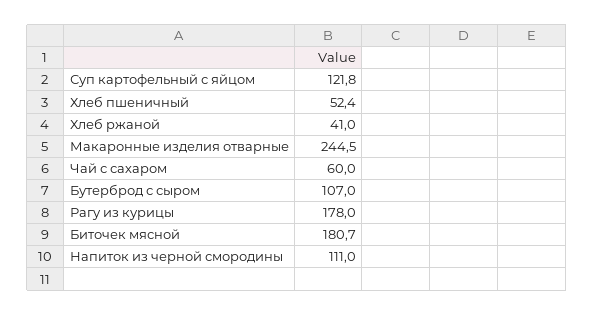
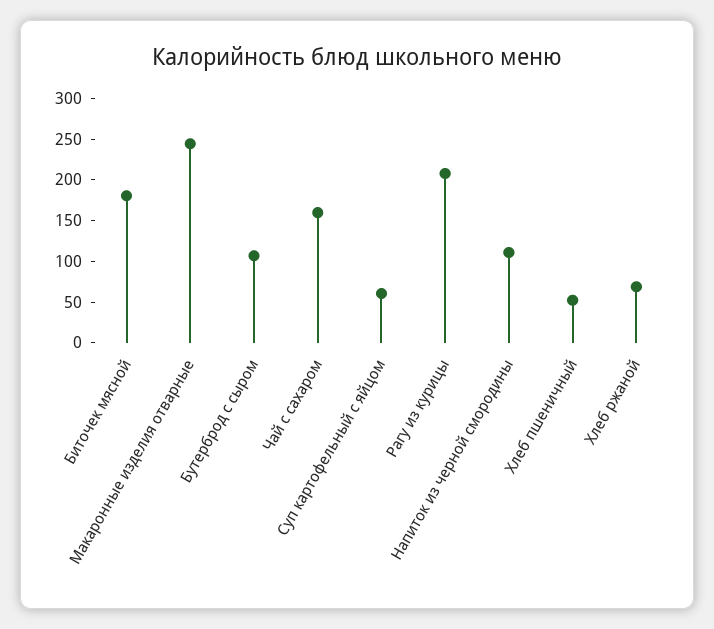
  {
-   "Суп картофельный с яйцом": 121.8,
+   "Суп картофельный с яйцом": 60,
    "Хлеб пшеничный": 52.4,
-   "Хлеб ржаной": 41,
+   "Хлеб ржаной": 70,
    "Макаронные изделия отварные": 244.5,
-   "Чай с сахаром": 60,
+   "Чай с сахаром": 160,
    "Бутерброд с сыром": 107,
-   "Рагу из курицы": 178,
+   "Рагу из курицы": 210,
    "Биточек мясной": 180.7,
    "Напиток из черной смородины": 111
  }

